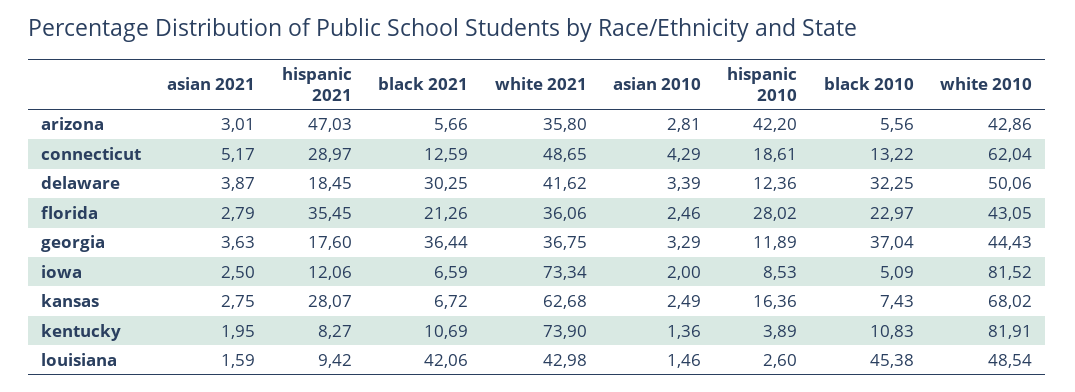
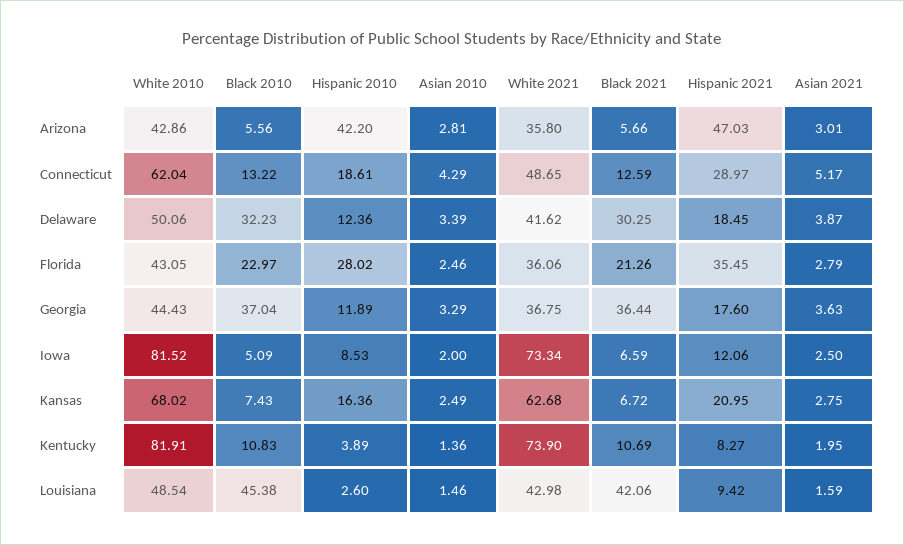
  {
    "asian 2021": {
      "arizona": 3.01,
      "connecticut": 5.17,
      "delaware": 3.87,
      "florida": 2.79,
      "georgia": 3.63,
      "iowa": 2.5,
      "kansas": 2.75,
      "kentucky": 1.95,
      "louisiana": 1.59
    },
    "hispanic 2021": {
      "arizona": 47.03,
      "connecticut": 28.97,
      "delaware": 18.45,
      "florida": 35.45,
      "georgia": 17.6,
      "iowa": 12.06,
-     "kansas": 28.07,
+     "kansas": 20.95,
      "kentucky": 8.27,
      "louisiana": 9.42
    },
    "black 2021": {
      "arizona": 5.66,
      "connecticut": 12.59,
      "delaware": 30.25,
      "florida": 21.26,
      "georgia": 36.44,
      "iowa": 6.59,
      "kansas": 6.72,
      "kentucky": 10.69,
      "louisiana": 42.06
    },
    "white 2021": {
      "arizona": 35.8,
      "connecticut": 48.65,
      "delaware": 41.62,
      "florida": 36.06,
      "georgia": 36.75,
      "iowa": 73.34,
      "kansas": 62.68,
      "kentucky": 73.9,
      "louisiana": 42.98
    },
    "asian 2010": {
      "arizona": 2.81,
      "connecticut": 4.29,
      "delaware": 3.39,
      "florida": 2.46,
      "georgia": 3.29,
      "iowa": 2,
      "kansas": 2.49,
      "kentucky": 1.36,
      "louisiana": 1.46
    },
    "hispanic 2010": {
      "arizona": 42.2,
      "connecticut": 18.61,
      "delaware": 12.36,
      "florida": 28.02,
      "georgia": 11.89,
      "iowa": 8.53,
      "kansas": 16.36,
      "kentucky": 3.89,
      "louisiana": 2.6
    },
    "black 2010": {
      "arizona": 5.56,
      "connecticut": 13.22,
-     "delaware": 32.25,
+     "delaware": 32.23,
      "florida": 22.97,
      "georgia": 37.04,
      "iowa": 5.09,
      "kansas": 7.43,
      "kentucky": 10.83,
      "louisiana": 45.38
    },
    "white 2010": {
      "arizona": 42.86,
      "connecticut": 62.04,
      "delaware": 50.06,
      "florida": 43.05,
      "georgia": 44.43,
      "iowa": 81.52,
      "kansas": 68.02,
      "kentucky": 81.91,
      "louisiana": 48.54
    }
  }

